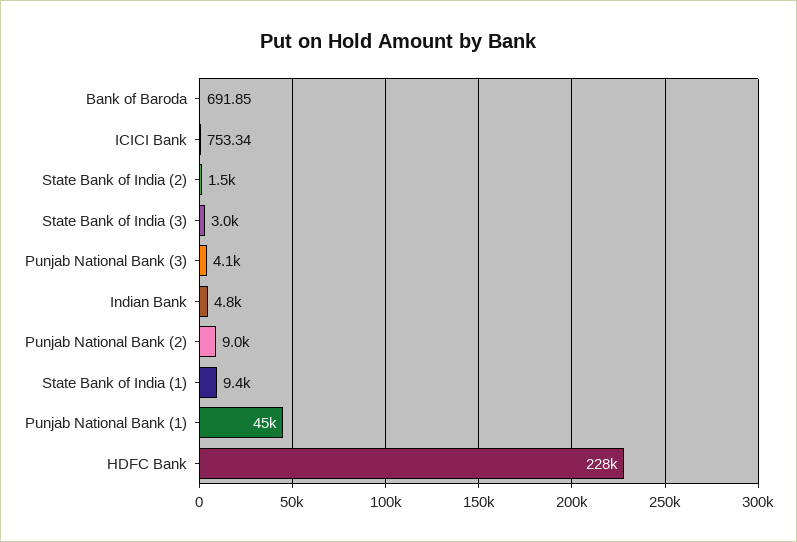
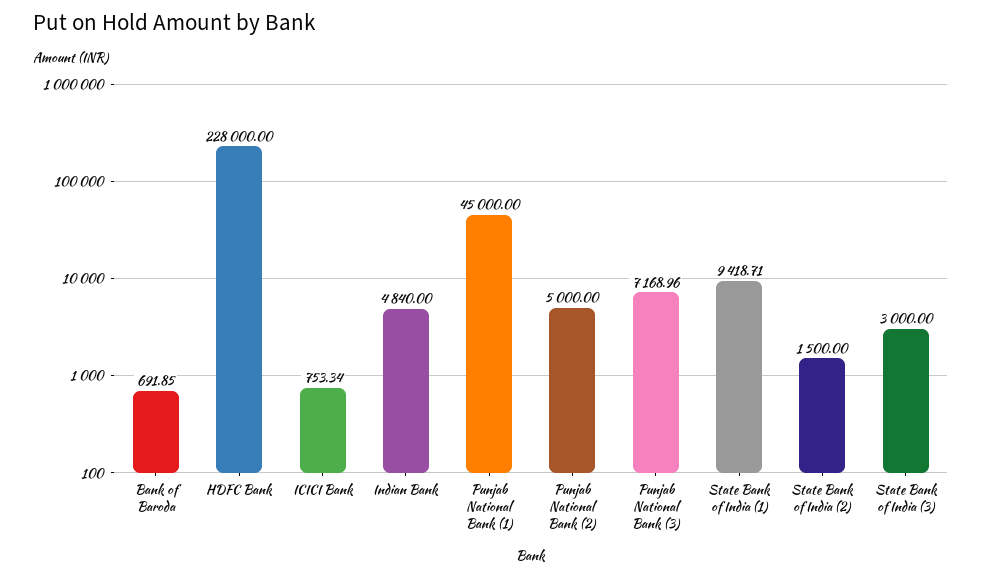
  {
    "Bank of Baroda": 691.85,
    "ICICI Bank": 753.34,
    "State Bank of India (2)": 1500,
    "State Bank of India (3)": 3000,
-   "Punjab National Bank (3)": 4100,
+   "Punjab National Bank (3)": 7168.96,
    "Indian Bank": 4840,
-   "Punjab National Bank (2)": 9000,
+   "Punjab National Bank (2)": 5000,
    "State Bank of India (1)": 9418.71,
    "Punjab National Bank (1)": 45000,
    "HDFC Bank": 228000
  }

